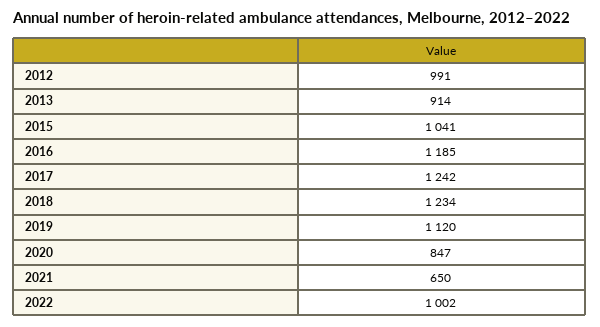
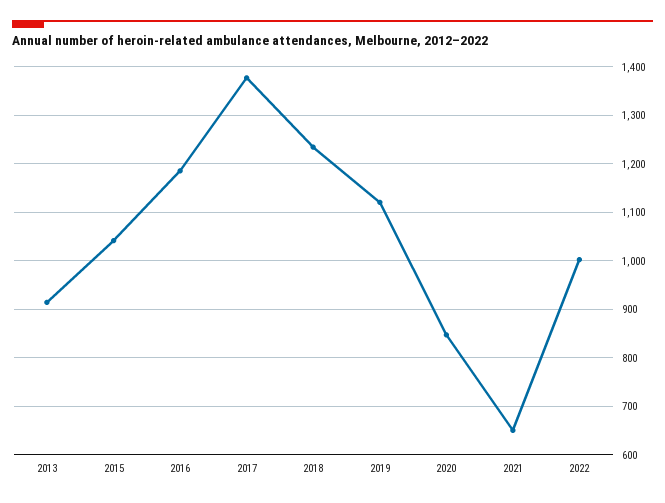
  {
-   "2012": 991,
    "2013": 914,
    "2015": 1041,
    "2016": 1185,
-   "2017": 1242,
+   "2017": 1380,
    "2018": 1234,
    "2019": 1120,
    "2020": 847,
    "2021": 650,
    "2022": 1002
  }

